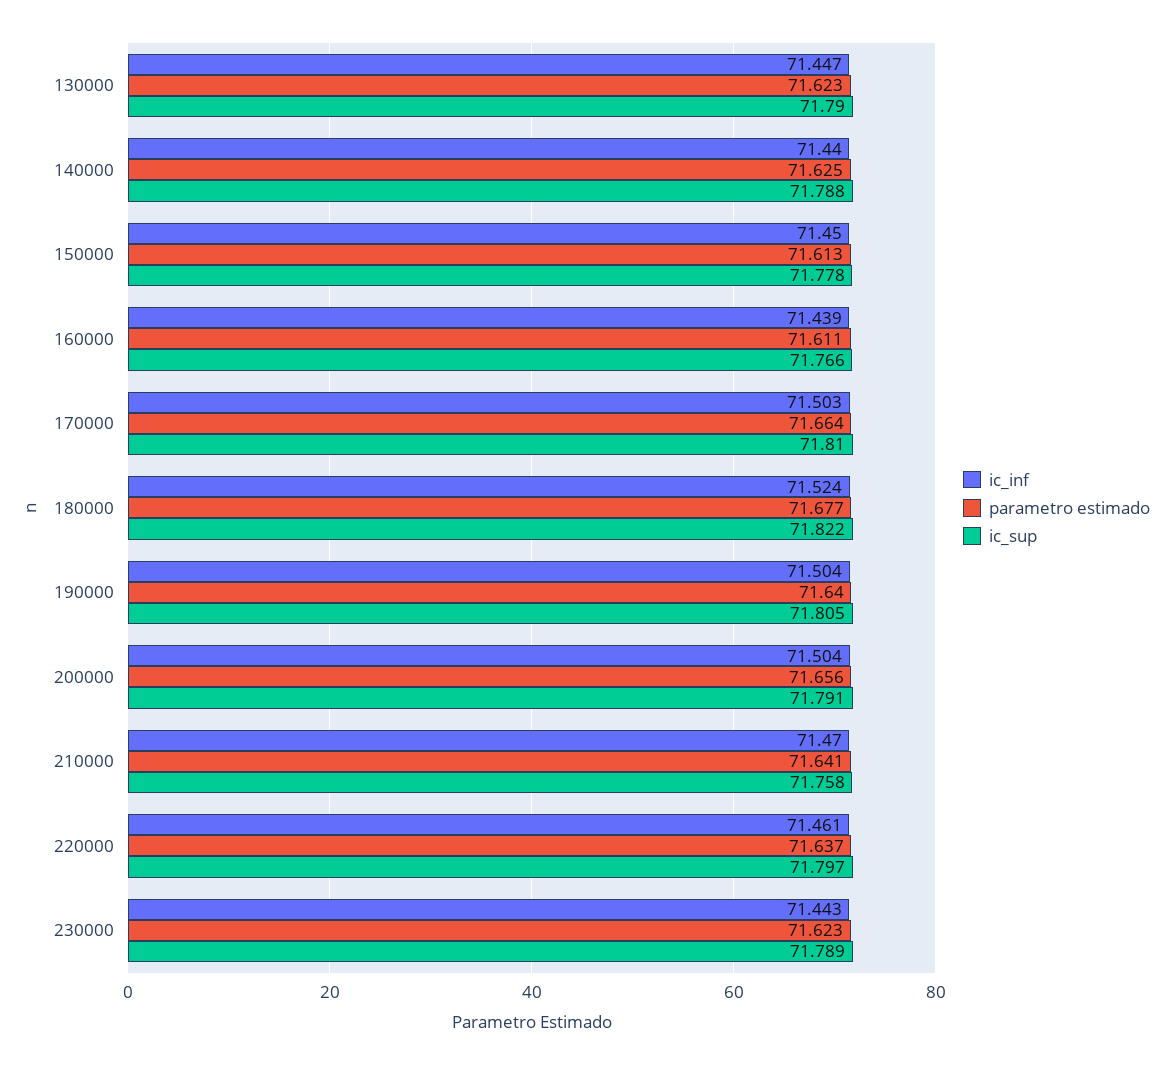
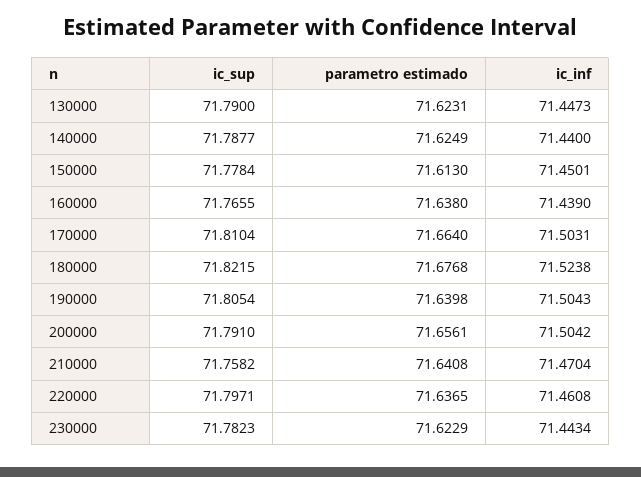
  {
    "ic_inf": {
      "130000": 71.4473,
      "140000": 71.44,
      "150000": 71.4501,
      "160000": 71.439,
      "170000": 71.5031,
      "180000": 71.5238,
      "190000": 71.5043,
      "200000": 71.5042,
      "210000": 71.4704,
      "220000": 71.4608,
      "230000": 71.4434
    },
    "parametro estimado": {
      "130000": 71.6231,
      "140000": 71.6249,
      "150000": 71.613,
-     "160000": 71.611,
+     "160000": 71.638,
      "170000": 71.664,
      "180000": 71.6768,
      "190000": 71.6398,
      "200000": 71.6561,
      "210000": 71.6408,
      "220000": 71.6365,
      "230000": 71.6229
    },
    "ic_sup": {
      "130000": 71.79,
      "140000": 71.7877,
      "150000": 71.7784,
      "160000": 71.7655,
      "170000": 71.8104,
      "180000": 71.8215,
      "190000": 71.8054,
      "200000": 71.791,
      "210000": 71.7582,
      "220000": 71.7971,
-     "230000": 71.789
+     "230000": 71.7823
    }
  }

